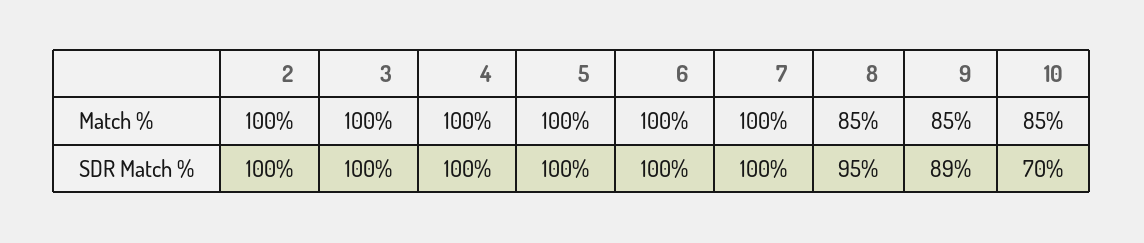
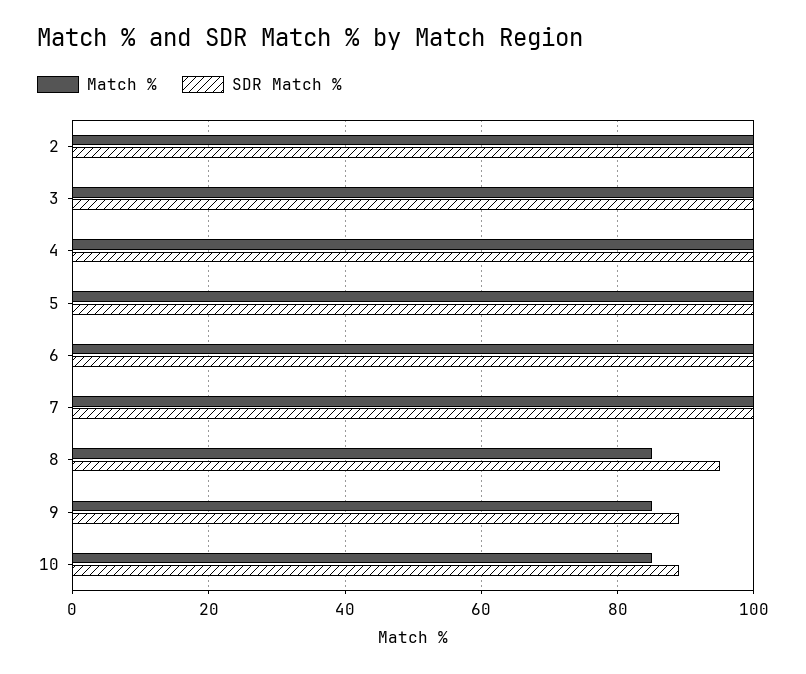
  {
    "Match %": {
      "2": 100,
      "3": 100,
      "4": 100,
      "5": 100,
      "6": 100,
      "7": 100,
      "8": 85,
      "9": 85,
      "10": 85
    },
    "SDR Match %": {
      "2": 100,
      "3": 100,
      "4": 100,
      "5": 100,
      "6": 100,
      "7": 100,
      "8": 95,
      "9": 89,
-     "10": 70
+     "10": 90
    }
  }

